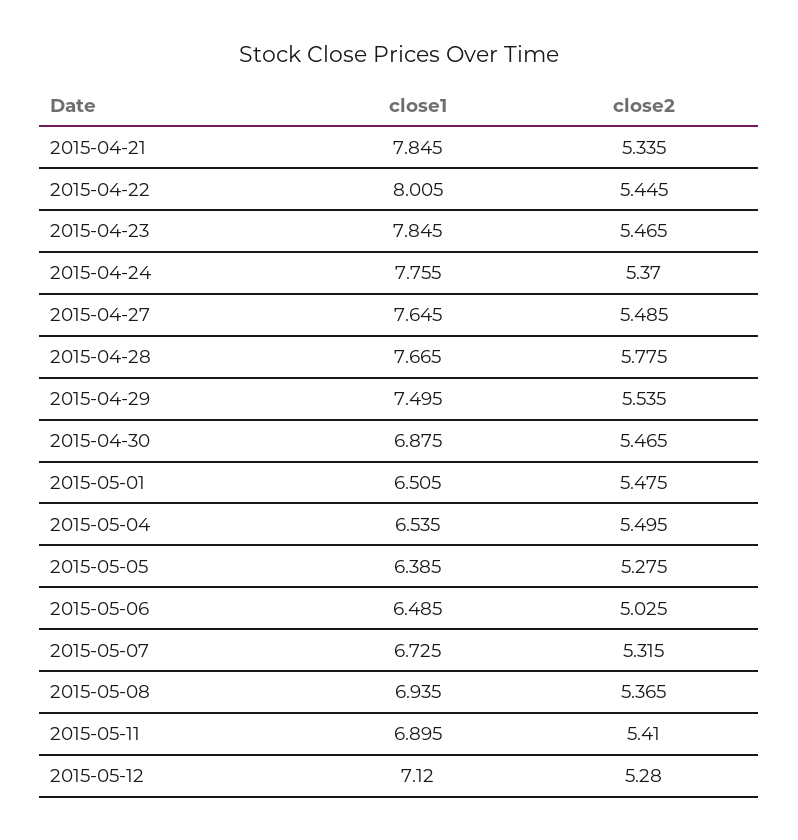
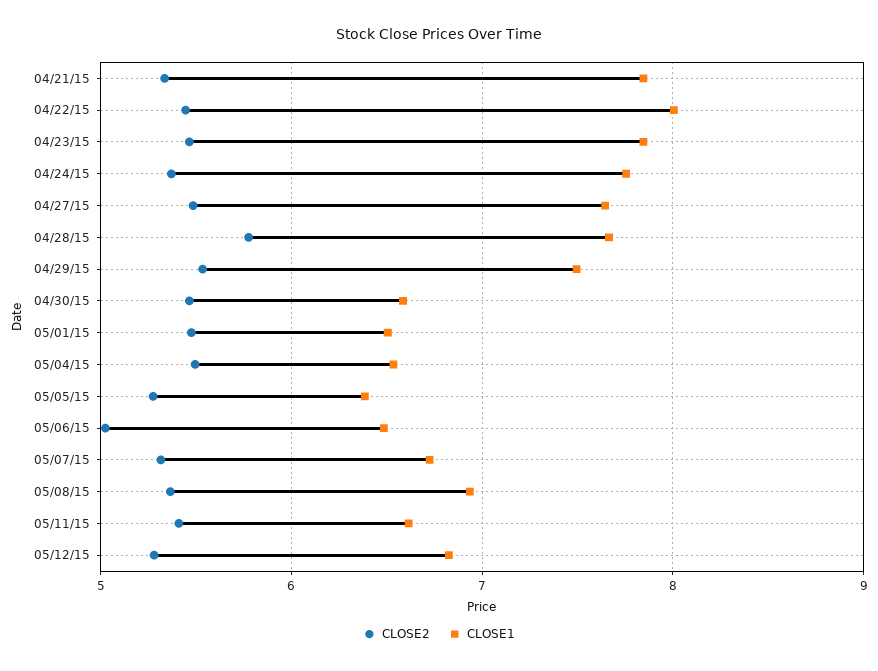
  {
    "close1": {
      "2015-04-21": 7.845,
      "2015-04-22": 8.005,
      "2015-04-23": 7.845,
      "2015-04-24": 7.755,
      "2015-04-27": 7.645,
      "2015-04-28": 7.665,
      "2015-04-29": 7.495,
-     "2015-04-30": 6.875,
+     "2015-04-30": 6.6,
      "2015-05-01": 6.505,
      "2015-05-04": 6.535,
      "2015-05-05": 6.385,
      "2015-05-06": 6.485,
      "2015-05-07": 6.725,
      "2015-05-08": 6.935,
-     "2015-05-11": 6.895,
+     "2015-05-11": 6.6,
-     "2015-05-12": 7.12
+     "2015-05-12": 6.8
    },
    "close2": {
      "2015-04-21": 5.335,
      "2015-04-22": 5.445,
      "2015-04-23": 5.465,
      "2015-04-24": 5.37,
      "2015-04-27": 5.485,
      "2015-04-28": 5.775,
      "2015-04-29": 5.535,
      "2015-04-30": 5.465,
      "2015-05-01": 5.475,
      "2015-05-04": 5.495,
      "2015-05-05": 5.275,
      "2015-05-06": 5.025,
      "2015-05-07": 5.315,
      "2015-05-08": 5.365,
      "2015-05-11": 5.41,
      "2015-05-12": 5.28
    }
  }

